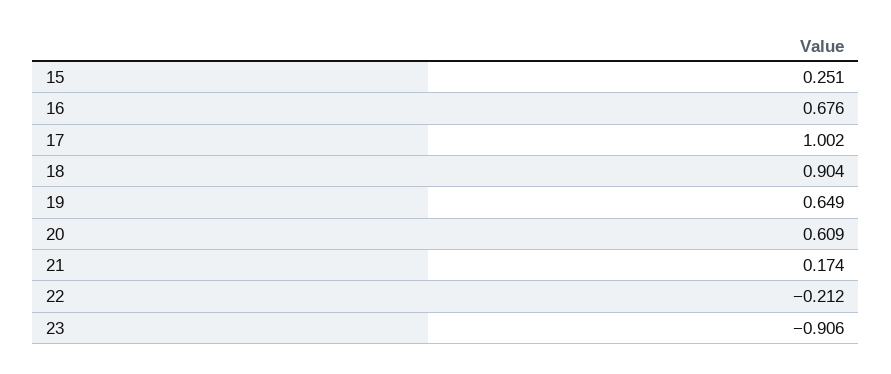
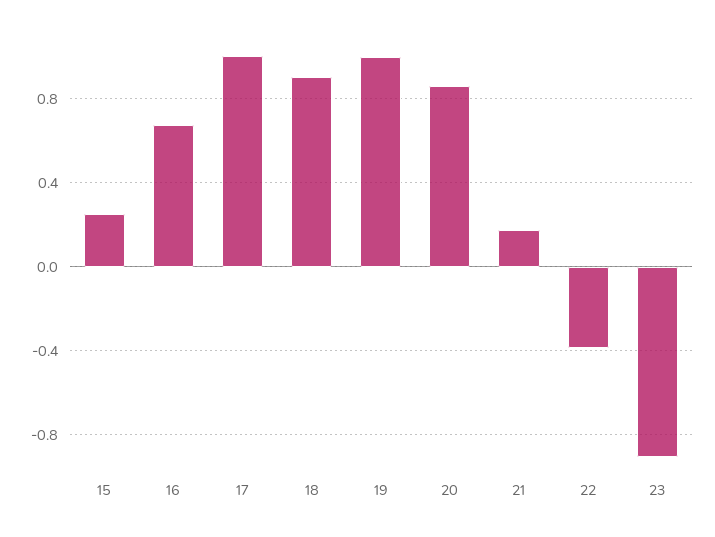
  {
    "15": 0.251,
    "16": 0.676,
    "17": 1.002,
    "18": 0.904,
-   "19": 0.649,
+   "19": 1,
-   "20": 0.609,
+   "20": 0.85,
    "21": 0.174,
-   "22": -0.212,
+   "22": -0.4,
    "23": -0.906
  }

